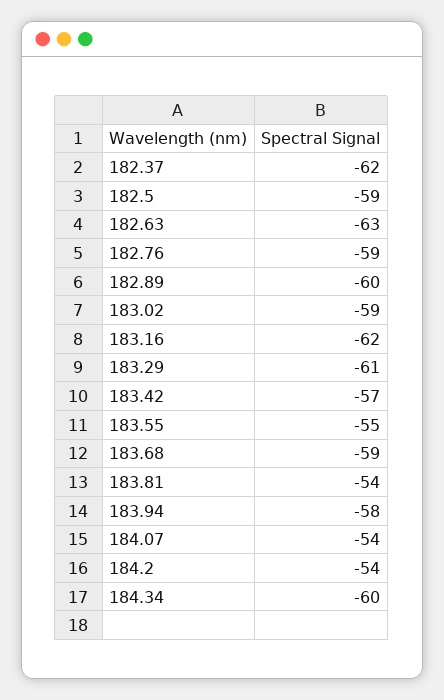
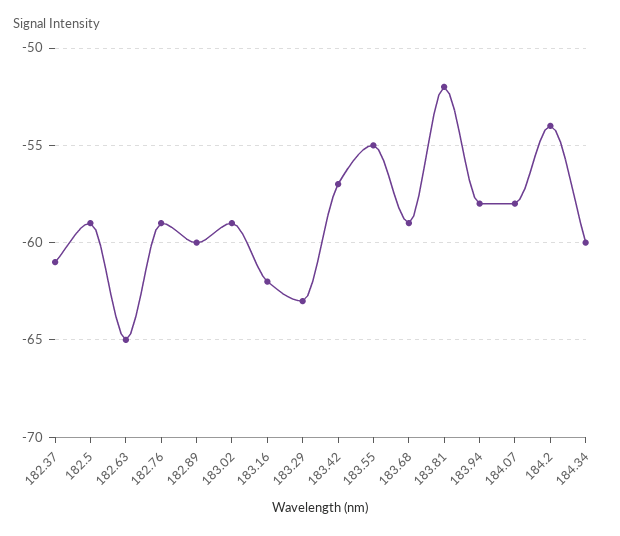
  {
-   "182.37": -62,
+   "182.37": -61,
    "182.5": -59,
-   "182.63": -63,
+   "182.63": -65,
    "182.76": -59,
    "182.89": -60,
    "183.02": -59,
    "183.16": -62,
-   "183.29": -61,
+   "183.29": -63,
    "183.42": -57,
    "183.55": -55,
    "183.68": -59,
-   "183.81": -54,
+   "183.81": -52,
    "183.94": -58,
-   "184.07": -54,
+   "184.07": -58,
    "184.2": -54,
    "184.34": -60
  }

